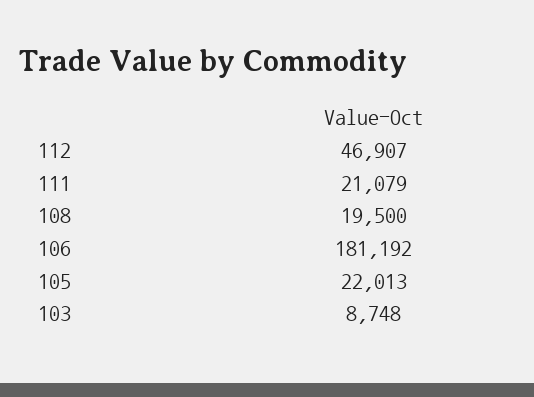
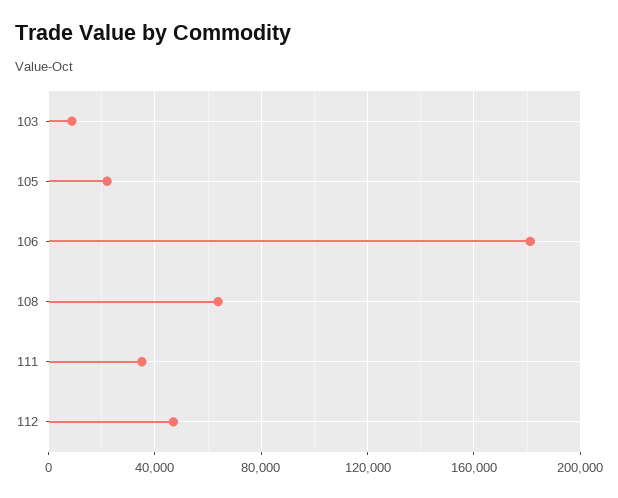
  {
    "112": 46907,
-   "111": 21079,
+   "111": 35000,
-   "108": 19500,
+   "108": 65000,
    "106": 181192,
    "105": 22013,
    "103": 8748
  }

